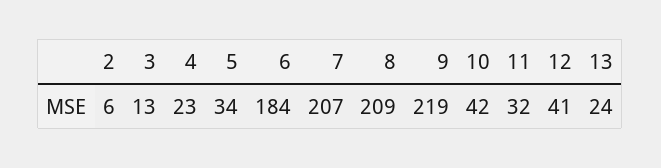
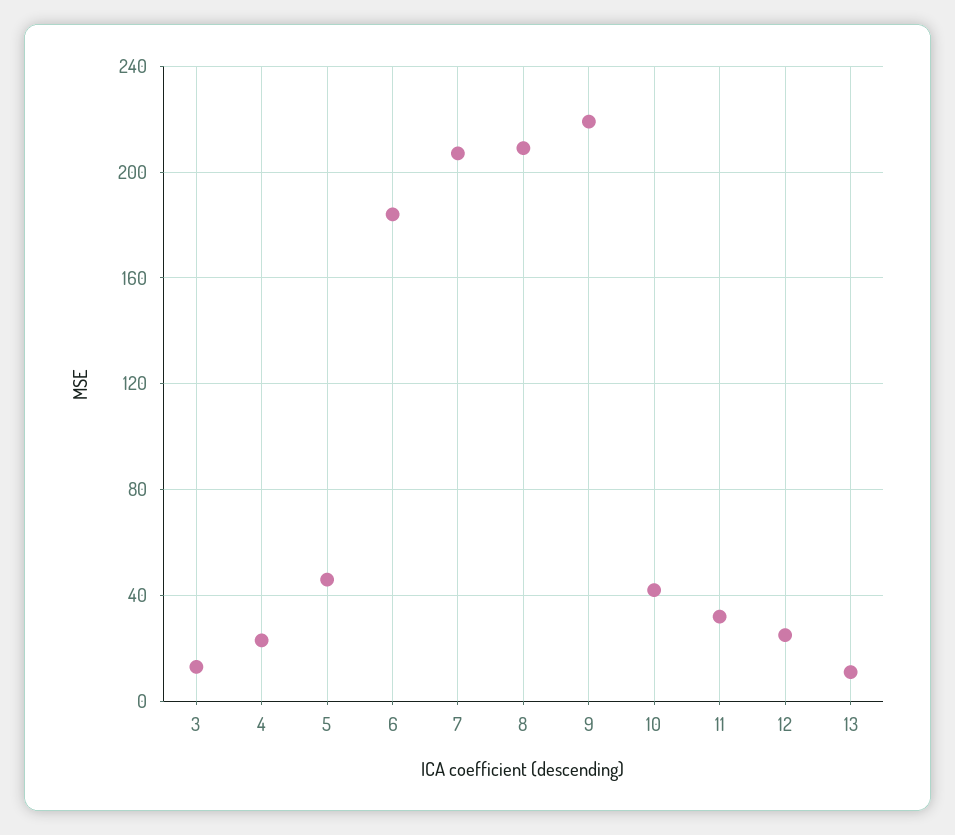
  {
-   "2": 6,
    "3": 13,
    "4": 23,
-   "5": 34,
+   "5": 45,
    "6": 184,
    "7": 207,
    "8": 209,
    "9": 219,
    "10": 42,
    "11": 32,
-   "12": 41,
+   "12": 25,
-   "13": 24
+   "13": 10
  }

